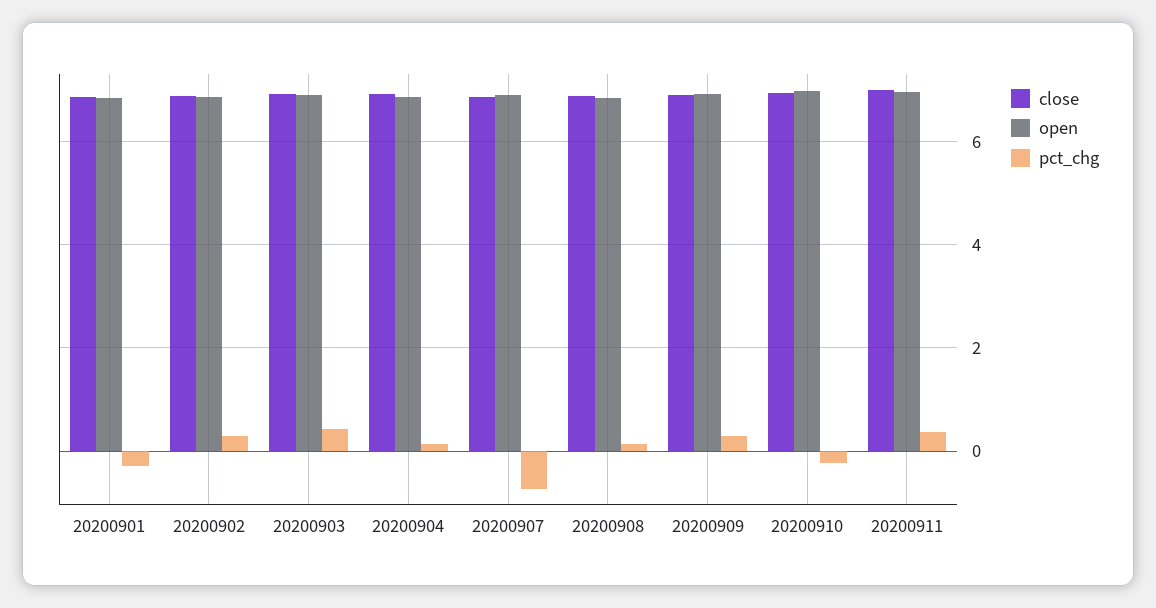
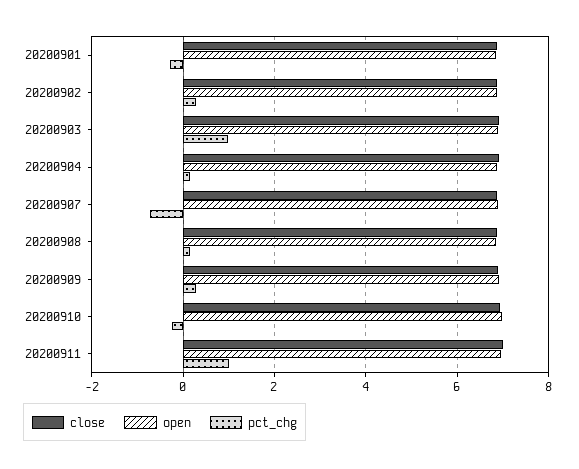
  {
    "close": {
      "20200901": 6.8,
      "20200902": 6.8,
      "20200903": 7,
      "20200904": 7,
      "20200907": 6.8,
      "20200908": 6.8,
      "20200909": 7,
      "20200910": 7,
      "20200911": 7
    },
    "open": {
      "20200901": 6.8,
      "20200902": 6.8,
      "20200903": 6.8,
      "20200904": 6.8,
      "20200907": 6.8,
      "20200908": 6.8,
      "20200909": 7,
      "20200910": 7,
      "20200911": 7
    },
    "pct_chg": {
      "20200901": -0.2,
      "20200902": 0.2,
-     "20200903": 0.4,
+     "20200903": 1,
      "20200904": 0.2,
      "20200907": -0.8,
      "20200908": 0.2,
      "20200909": 0.2,
      "20200910": -0.2,
-     "20200911": 0.4
+     "20200911": 1
    }
  }

